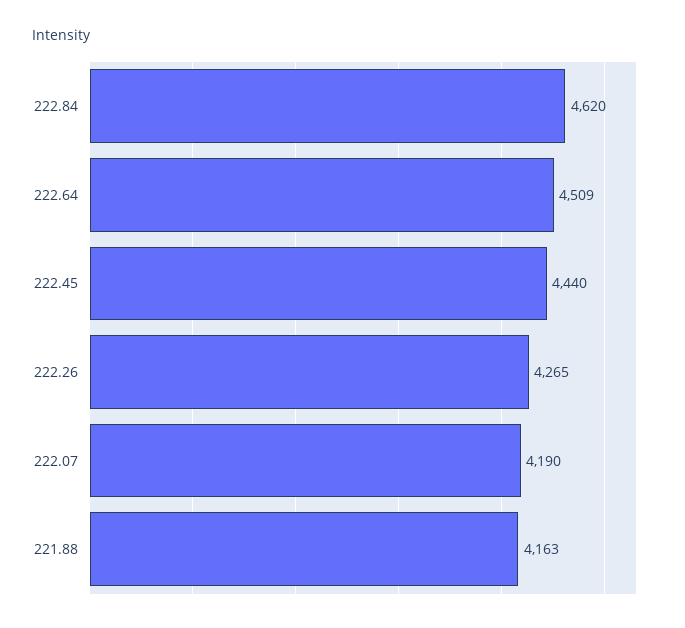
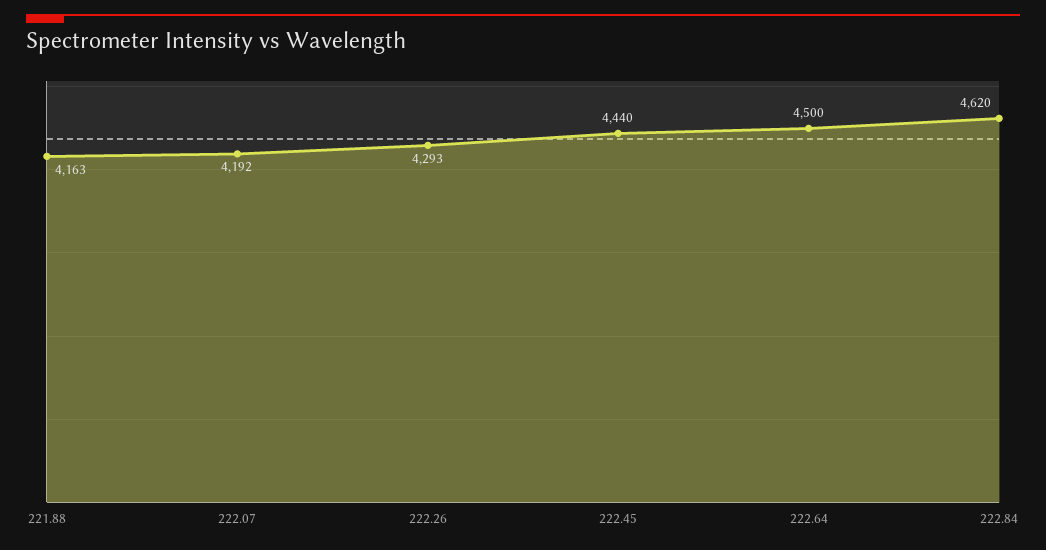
  {
    "222.84": 4620,
-   "222.64": 4509,
+   "222.64": 4500,
    "222.45": 4440,
-   "222.26": 4265,
+   "222.26": 4293,
-   "222.07": 4190,
+   "222.07": 4192,
    "221.88": 4163
  }

